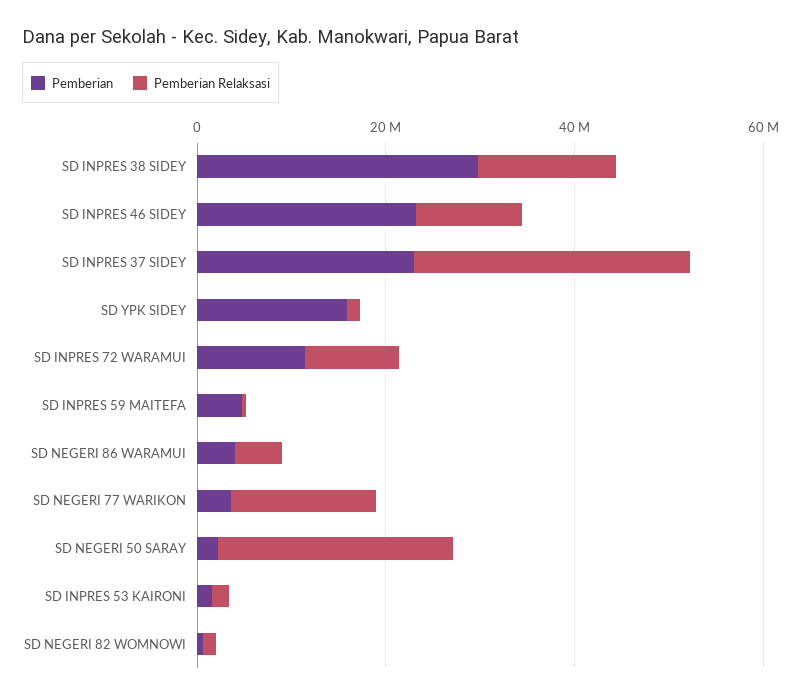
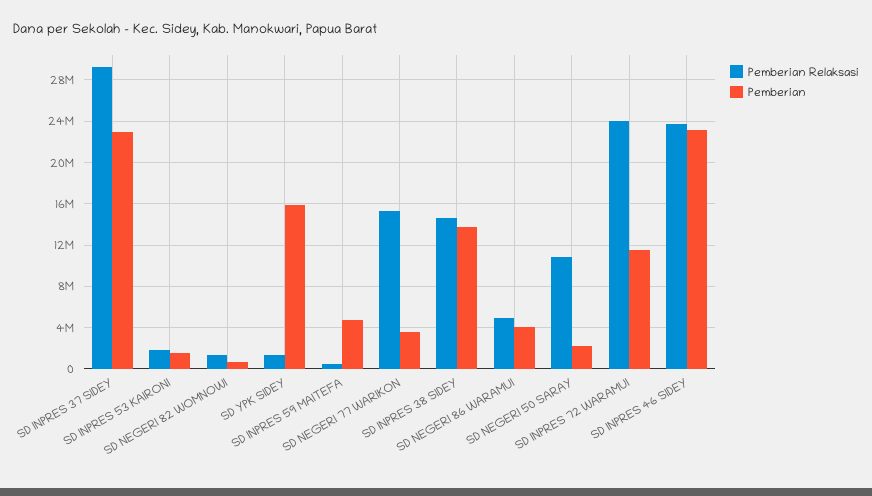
  {
    "Pemberian": {
-     "SD INPRES 38 SIDEY": 30000000,
+     "SD INPRES 38 SIDEY": 14000000,
      "SD INPRES 46 SIDEY": 23000000,
      "SD INPRES 37 SIDEY": 23000000,
      "SD YPK SIDEY": 16000000,
      "SD INPRES 72 WARAMUI": 11000000,
      "SD INPRES 59 MAITEFA": 5000000,
      "SD NEGERI 86 WARAMUI": 4000000,
      "SD NEGERI 77 WARIKON": 4000000,
      "SD NEGERI 50 SARAY": 2000000,
      "SD INPRES 53 KAIRONI": 2000000,
      "SD NEGERI 82 WOMNOWI": 1000000
    },
    "Pemberian Relaksasi": {
      "SD INPRES 38 SIDEY": 15000000,
-     "SD INPRES 46 SIDEY": 10000000,
+     "SD INPRES 46 SIDEY": 24000000,
      "SD INPRES 37 SIDEY": 29000000,
      "SD YPK SIDEY": 1000000,
-     "SD INPRES 72 WARAMUI": 10000000,
+     "SD INPRES 72 WARAMUI": 24000000,
      "SD INPRES 59 MAITEFA": 0,
      "SD NEGERI 86 WARAMUI": 5000000,
      "SD NEGERI 77 WARIKON": 15000000,
-     "SD NEGERI 50 SARAY": 25000000,
+     "SD NEGERI 50 SARAY": 11000000,
      "SD INPRES 53 KAIRONI": 2000000,
      "SD NEGERI 82 WOMNOWI": 1000000
    }
  }

